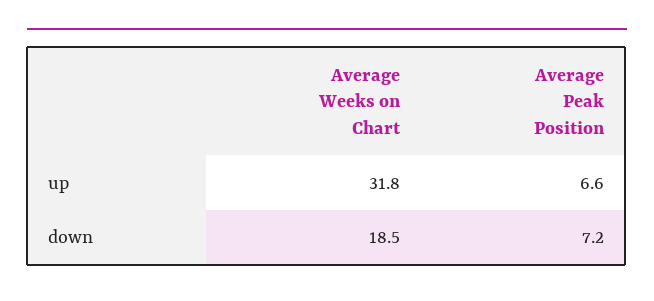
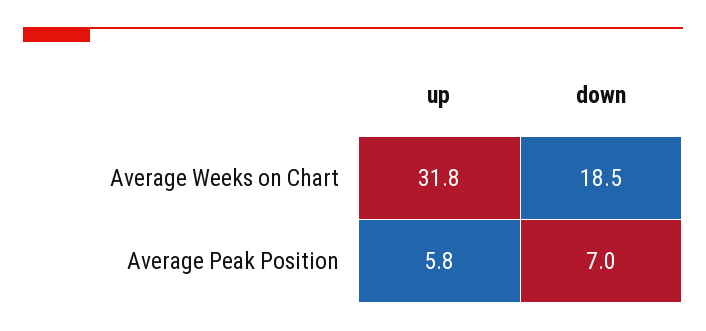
  {
    "Average Weeks on Chart": {
      "up": 31.8,
      "down": 18.5
    },
    "Average Peak Position": {
-     "up": 6.6,
+     "up": 5.8,
-     "down": 7.2
+     "down": 7
    }
  }

